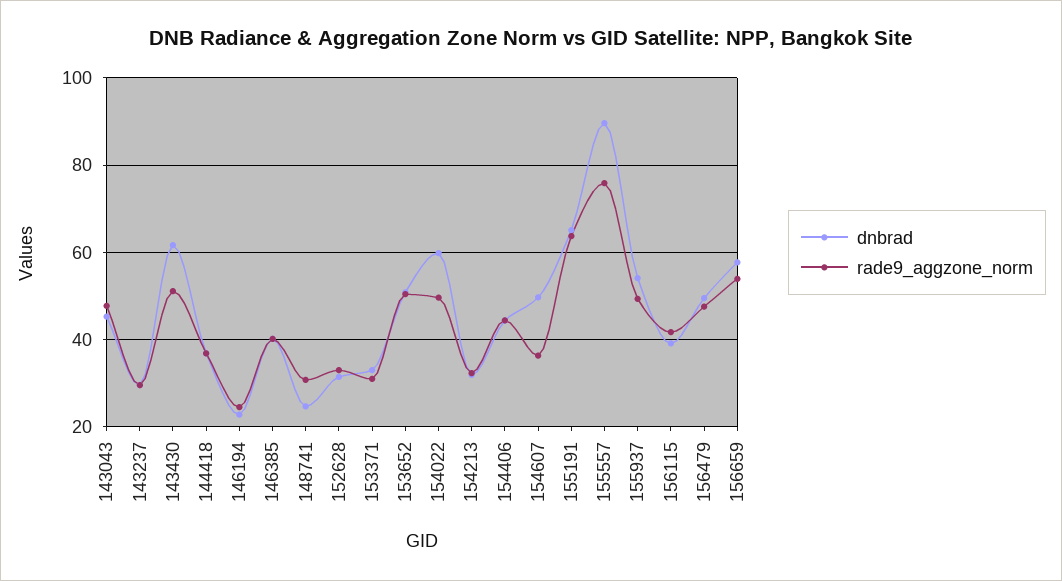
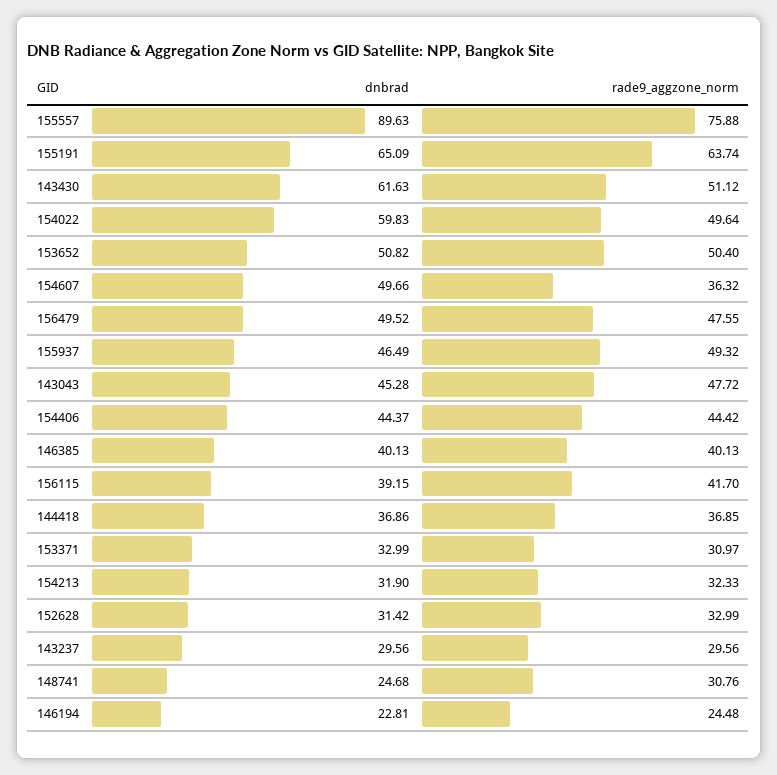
  {
    "dnbrad": {
      "143043": 45.28,
      "143237": 29.56,
      "143430": 61.63,
      "144418": 36.86,
      "146194": 22.81,
      "146385": 40.13,
      "148741": 24.68,
      "152628": 31.42,
      "153371": 32.99,
      "153652": 50.82,
      "154022": 59.83,
      "154213": 31.9,
      "154406": 44.37,
      "154607": 49.66,
      "155191": 65.09,
      "155557": 89.63,
-     "155937": 54,
+     "155937": 46.49,
      "156115": 39.15,
-     "156479": 49.52,
+     "156479": 49.52
-     "156659": 58
    },
    "rade9_aggzone_norm": {
      "143043": 47.72,
      "143237": 29.56,
      "143430": 51.12,
      "144418": 36.85,
      "146194": 24.48,
      "146385": 40.13,
      "148741": 30.76,
      "152628": 32.99,
      "153371": 30.97,
      "153652": 50.4,
      "154022": 49.64,
      "154213": 32.33,
      "154406": 44.42,
      "154607": 36.32,
      "155191": 63.74,
      "155557": 75.88,
      "155937": 49.32,
      "156115": 41.7,
-     "156479": 47.55,
+     "156479": 47.55
-     "156659": 54
    }
  }

